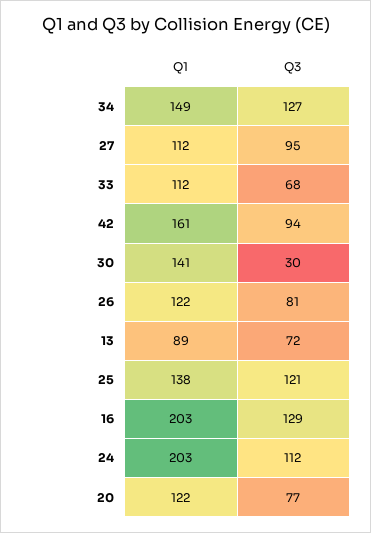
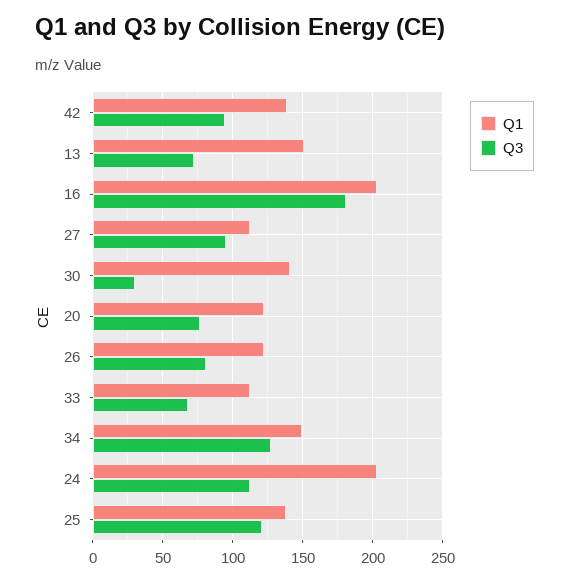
  {
    "Q1": {
      "34": 149,
      "27": 112,
      "33": 112,
-     "42": 161,
+     "42": 140,
      "30": 141,
      "26": 122,
-     "13": 89,
+     "13": 150,
      "25": 138,
      "16": 203,
      "24": 203,
      "20": 122
    },
    "Q3": {
      "34": 127,
      "27": 95,
      "33": 68,
      "42": 94,
      "30": 30,
      "26": 81,
      "13": 72,
      "25": 121,
-     "16": 129,
+     "16": 180,
      "24": 112,
      "20": 77
    }
  }

